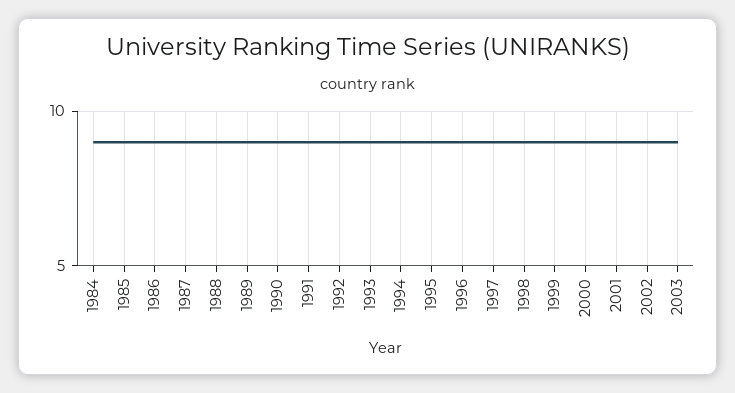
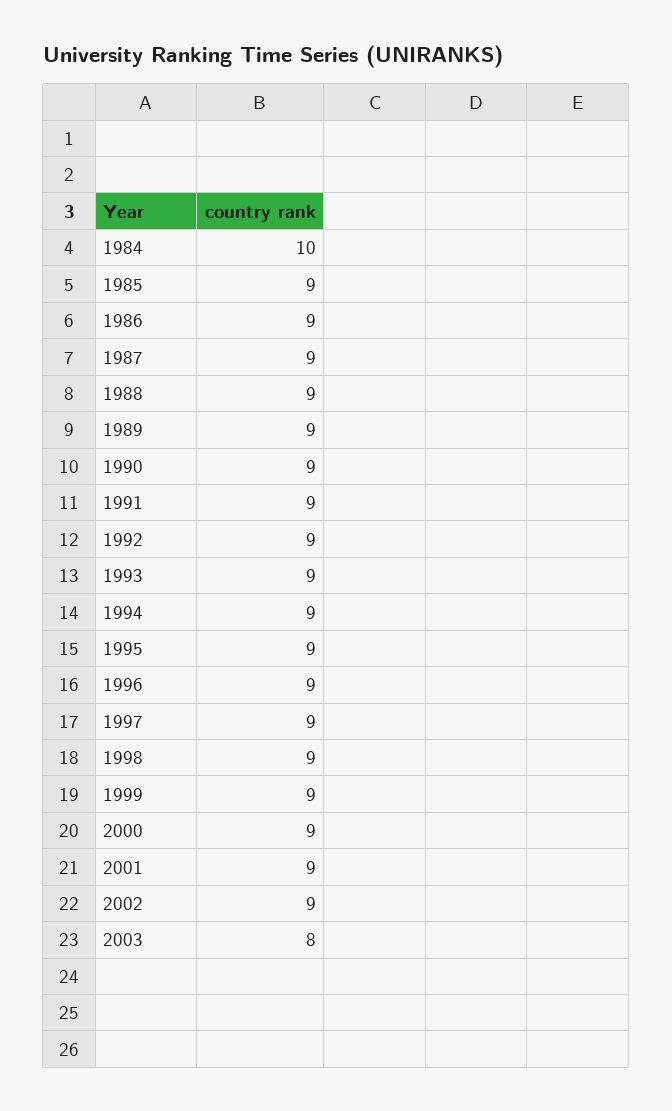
  {
-   "1984": 9,
+   "1984": 10,
    "1985": 9,
    "1986": 9,
    "1987": 9,
    "1988": 9,
    "1989": 9,
    "1990": 9,
    "1991": 9,
    "1992": 9,
    "1993": 9,
    "1994": 9,
    "1995": 9,
    "1996": 9,
    "1997": 9,
    "1998": 9,
    "1999": 9,
    "2000": 9,
    "2001": 9,
    "2002": 9,
-   "2003": 9
+   "2003": 8
  }

